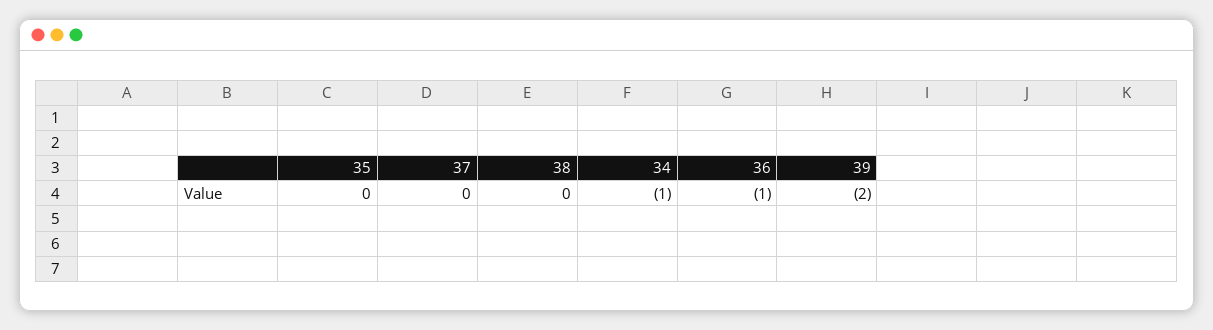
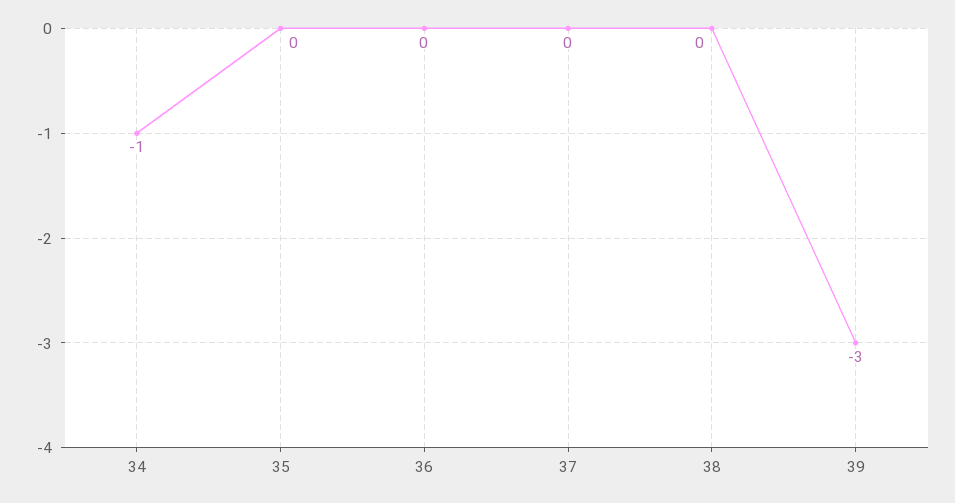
  {
    "35": 0,
    "37": 0,
    "38": 0,
    "34": -1,
-   "36": -1,
+   "36": 0,
-   "39": -2
+   "39": -3
  }

